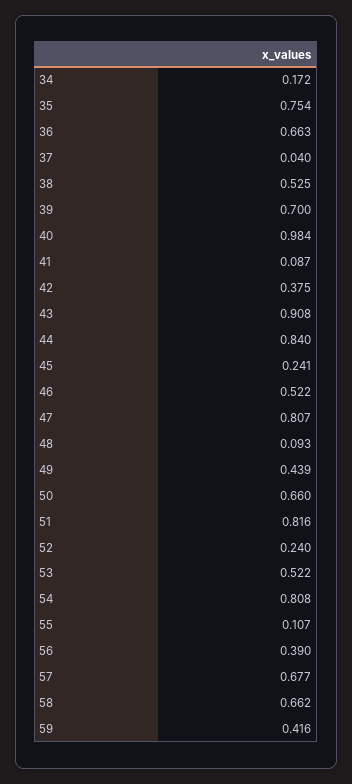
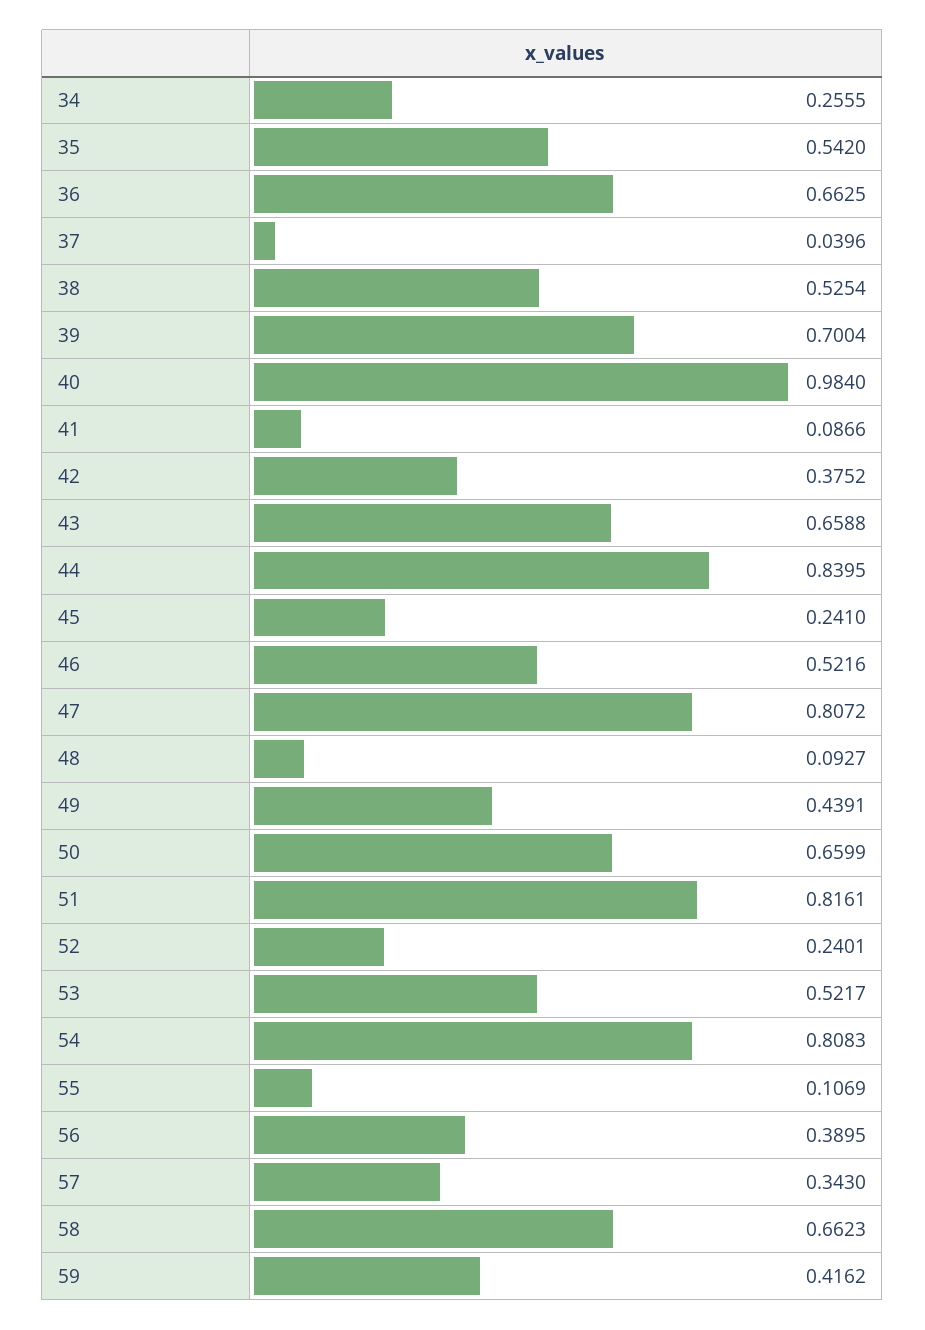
  {
-   "34": 0.172,
+   "34": 0.2555,
-   "35": 0.754,
+   "35": 0.542,
    "36": 0.6625,
    "37": 0.0396,
    "38": 0.5254,
    "39": 0.7004,
    "40": 0.984,
    "41": 0.0866,
    "42": 0.3752,
-   "43": 0.908,
+   "43": 0.6588,
    "44": 0.8395,
    "45": 0.241,
    "46": 0.5216,
    "47": 0.8072,
    "48": 0.0927,
    "49": 0.4391,
    "50": 0.6599,
    "51": 0.8161,
    "52": 0.2401,
    "53": 0.5217,
    "54": 0.8083,
    "55": 0.1069,
    "56": 0.3895,
-   "57": 0.677,
+   "57": 0.343,
    "58": 0.6623,
    "59": 0.4162
  }

